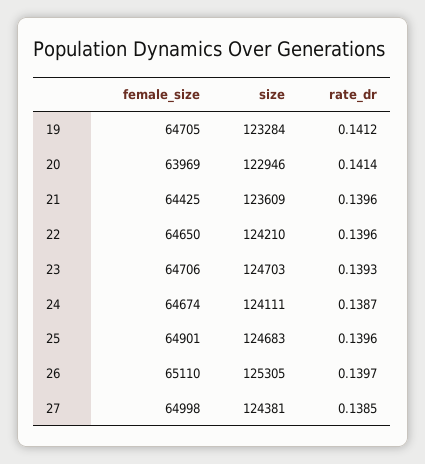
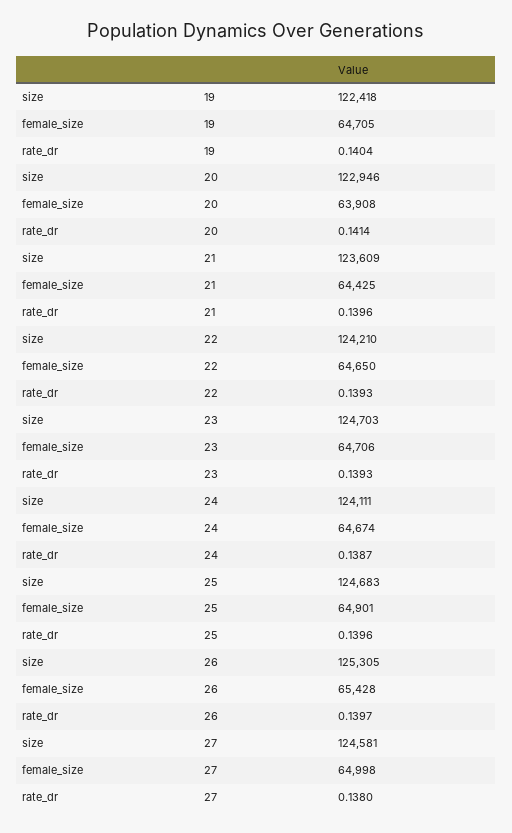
  {
    "female_size": {
      "19": 64705,
-     "20": 63969,
+     "20": 63908,
      "21": 64425,
      "22": 64650,
      "23": 64706,
      "24": 64674,
      "25": 64901,
-     "26": 65110,
+     "26": 65428,
      "27": 64998
    },
    "size": {
-     "19": 123284,
+     "19": 122418,
      "20": 122946,
      "21": 123609,
      "22": 124210,
      "23": 124703,
      "24": 124111,
      "25": 124683,
      "26": 125305,
-     "27": 124381
+     "27": 124581
    },
    "rate_dr": {
-     "19": 0.1412,
+     "19": 0.1404,
      "20": 0.1414,
      "21": 0.1396,
-     "22": 0.1396,
+     "22": 0.1393,
      "23": 0.1393,
      "24": 0.1387,
      "25": 0.1396,
      "26": 0.1397,
-     "27": 0.1385
+     "27": 0.138
    }
  }

